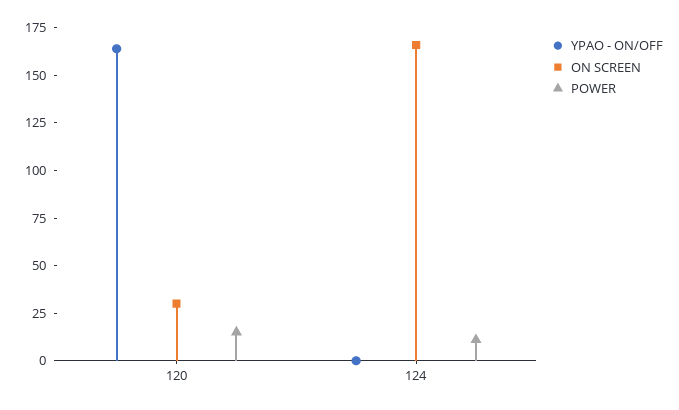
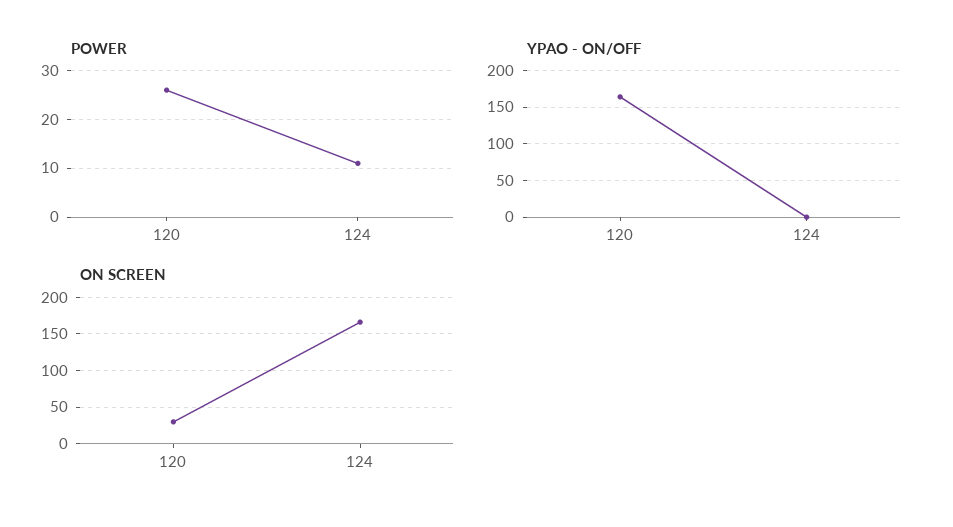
  {
    "YPAO - ON/OFF": {
      "120": 165,
      "124": 0
    },
    "ON SCREEN": {
      "120": 30,
      "124": 165
    },
    "POWER": {
-     "120": 15,
+     "120": 25,
      "124": 10
    }
  }

